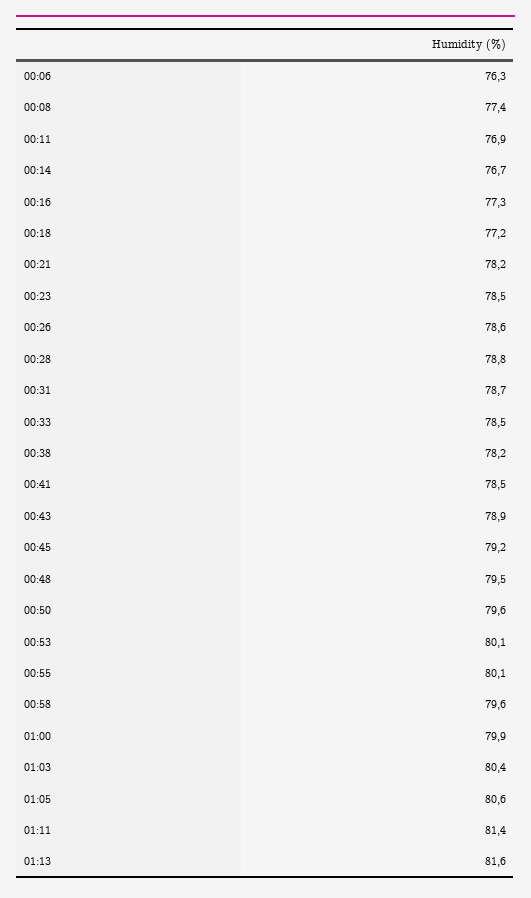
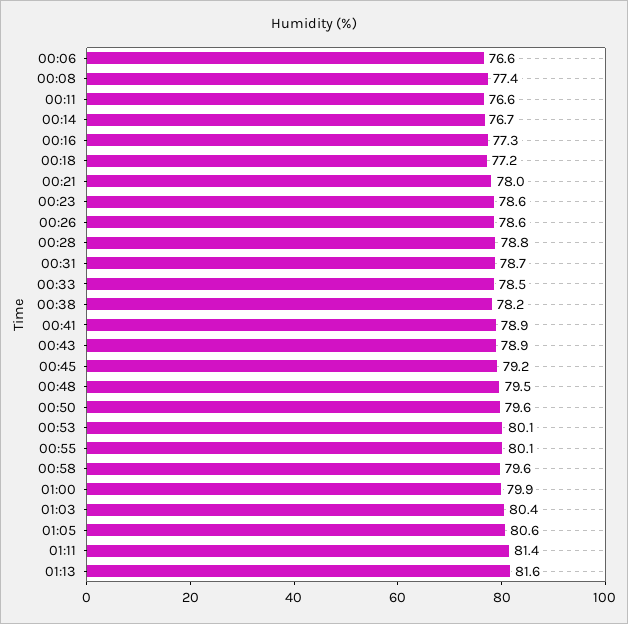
  {
-   "00:06": 76.3,
+   "00:06": 76.6,
    "00:08": 77.4,
-   "00:11": 76.9,
+   "00:11": 76.6,
    "00:14": 76.7,
    "00:16": 77.3,
    "00:18": 77.2,
-   "00:21": 78.2,
+   "00:21": 78,
-   "00:23": 78.5,
+   "00:23": 78.6,
    "00:26": 78.6,
    "00:28": 78.8,
    "00:31": 78.7,
    "00:33": 78.5,
    "00:38": 78.2,
-   "00:41": 78.5,
+   "00:41": 78.9,
    "00:43": 78.9,
    "00:45": 79.2,
    "00:48": 79.5,
    "00:50": 79.6,
    "00:53": 80.1,
    "00:55": 80.1,
    "00:58": 79.6,
    "01:00": 79.9,
    "01:03": 80.4,
    "01:05": 80.6,
    "01:11": 81.4,
    "01:13": 81.6
  }

